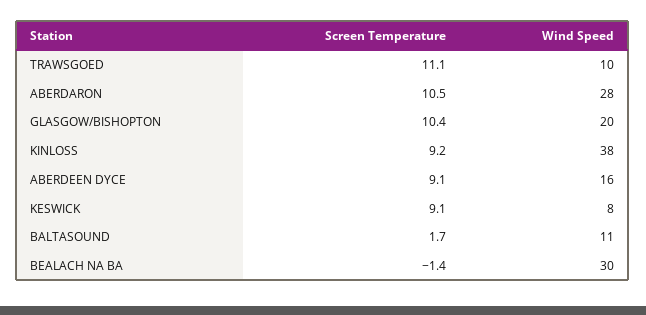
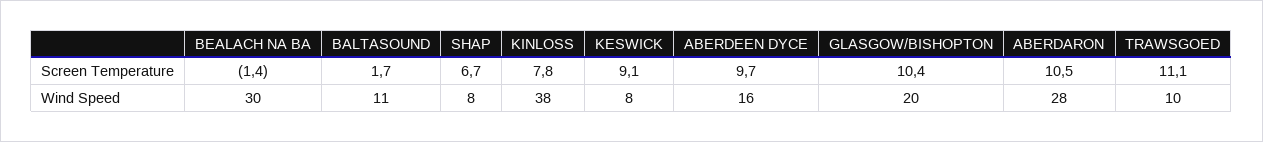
  {
    "Screen Temperature": {
      "TRAWSGOED": 11.1,
      "ABERDARON": 10.5,
      "GLASGOW/BISHOPTON": 10.4,
-     "KINLOSS": 9.2,
+     "KINLOSS": 7.8,
-     "ABERDEEN DYCE": 9.1,
+     "ABERDEEN DYCE": 9.7,
      "KESWICK": 9.1,
      "BALTASOUND": 1.7,
-     "BEALACH NA BA": -1.4
+     "BEALACH NA BA": -1.4,
+     "SHAP": 6.7
    },
    "Wind Speed": {
      "TRAWSGOED": 10,
      "ABERDARON": 28,
      "GLASGOW/BISHOPTON": 20,
      "KINLOSS": 38,
      "ABERDEEN DYCE": 16,
      "KESWICK": 8,
      "BALTASOUND": 11,
-     "BEALACH NA BA": 30
+     "BEALACH NA BA": 30,
+     "SHAP": 8
    }
  }

